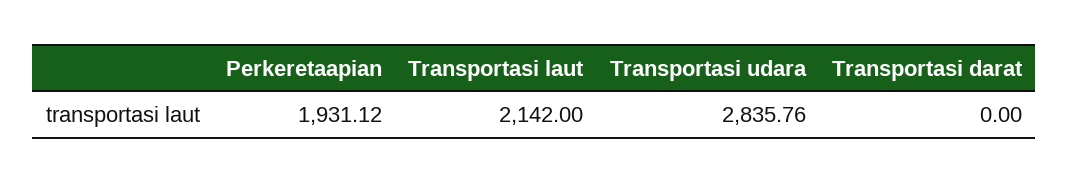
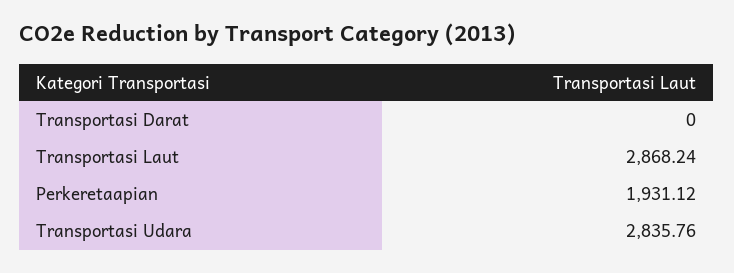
  {
    "Perkeretaapian": 1931.12,
-   "Transportasi laut": 2142,
+   "Transportasi laut": 2868.24,
    "Transportasi udara": 2835.76,
    "Transportasi darat": 0
  }

